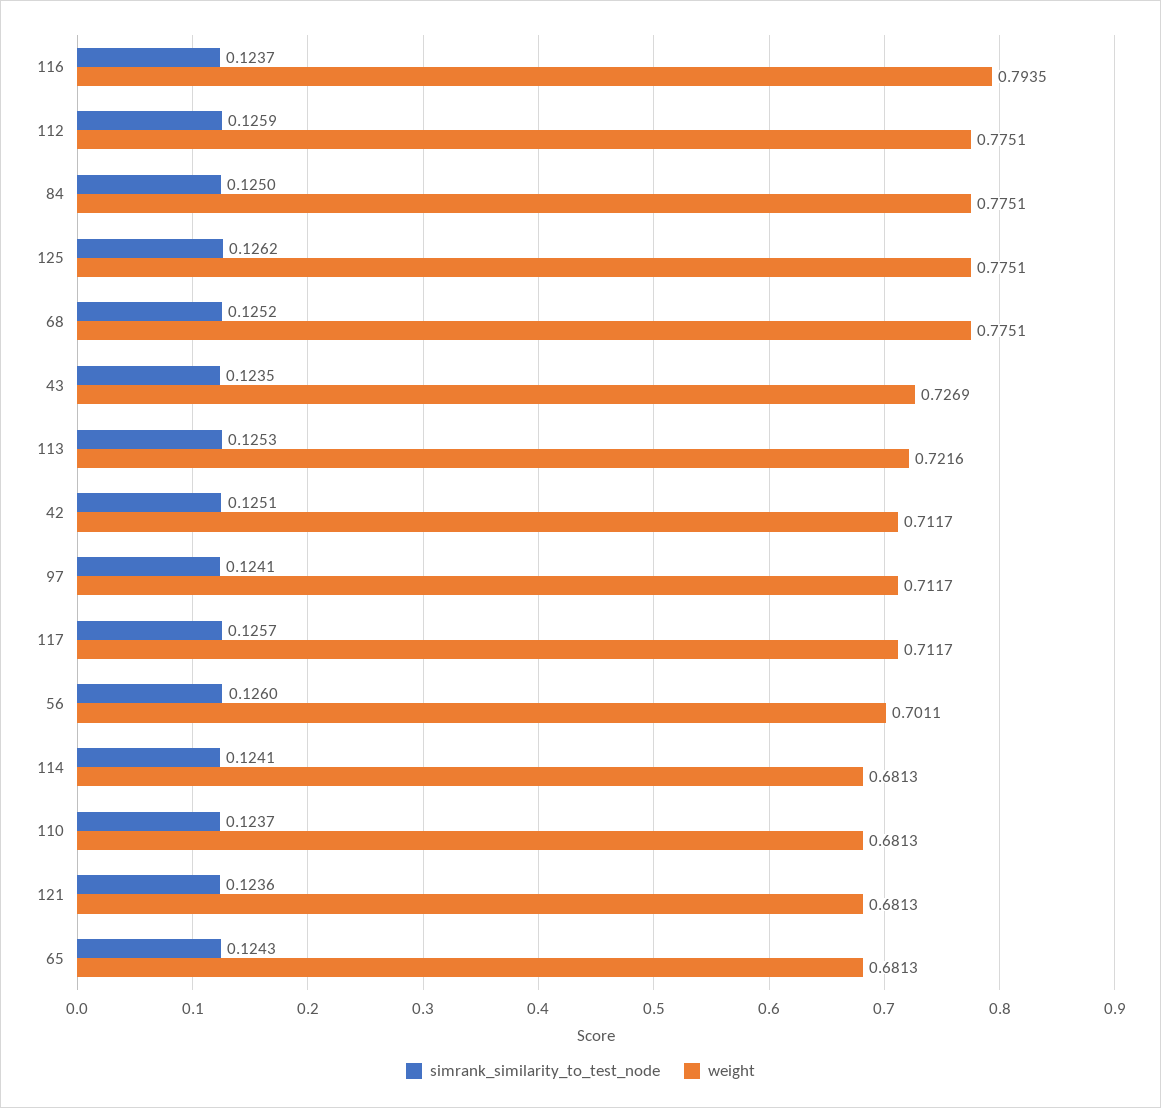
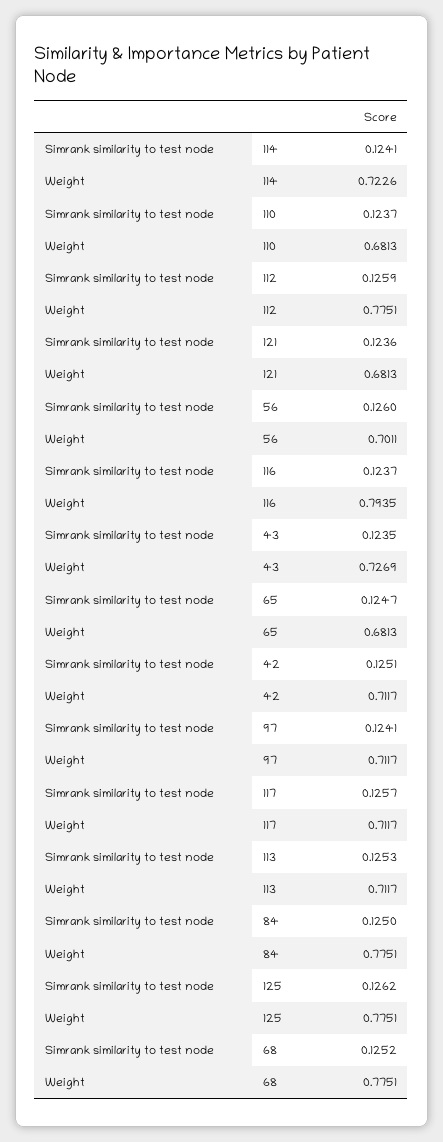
  {
    "simrank_similarity_to_test_node": {
      "116": 0.1237,
      "112": 0.1259,
      "84": 0.125,
      "125": 0.1262,
      "68": 0.1252,
      "43": 0.1235,
      "113": 0.1253,
      "42": 0.1251,
      "97": 0.1241,
      "117": 0.1257,
      "56": 0.126,
      "114": 0.1241,
      "110": 0.1237,
      "121": 0.1236,
-     "65": 0.1243
+     "65": 0.1247
    },
    "weight": {
      "116": 0.7935,
      "112": 0.7751,
      "84": 0.7751,
      "125": 0.7751,
      "68": 0.7751,
      "43": 0.7269,
-     "113": 0.7216,
+     "113": 0.7117,
      "42": 0.7117,
      "97": 0.7117,
      "117": 0.7117,
      "56": 0.7011,
-     "114": 0.6813,
+     "114": 0.7226,
      "110": 0.6813,
      "121": 0.6813,
      "65": 0.6813
    }
  }

